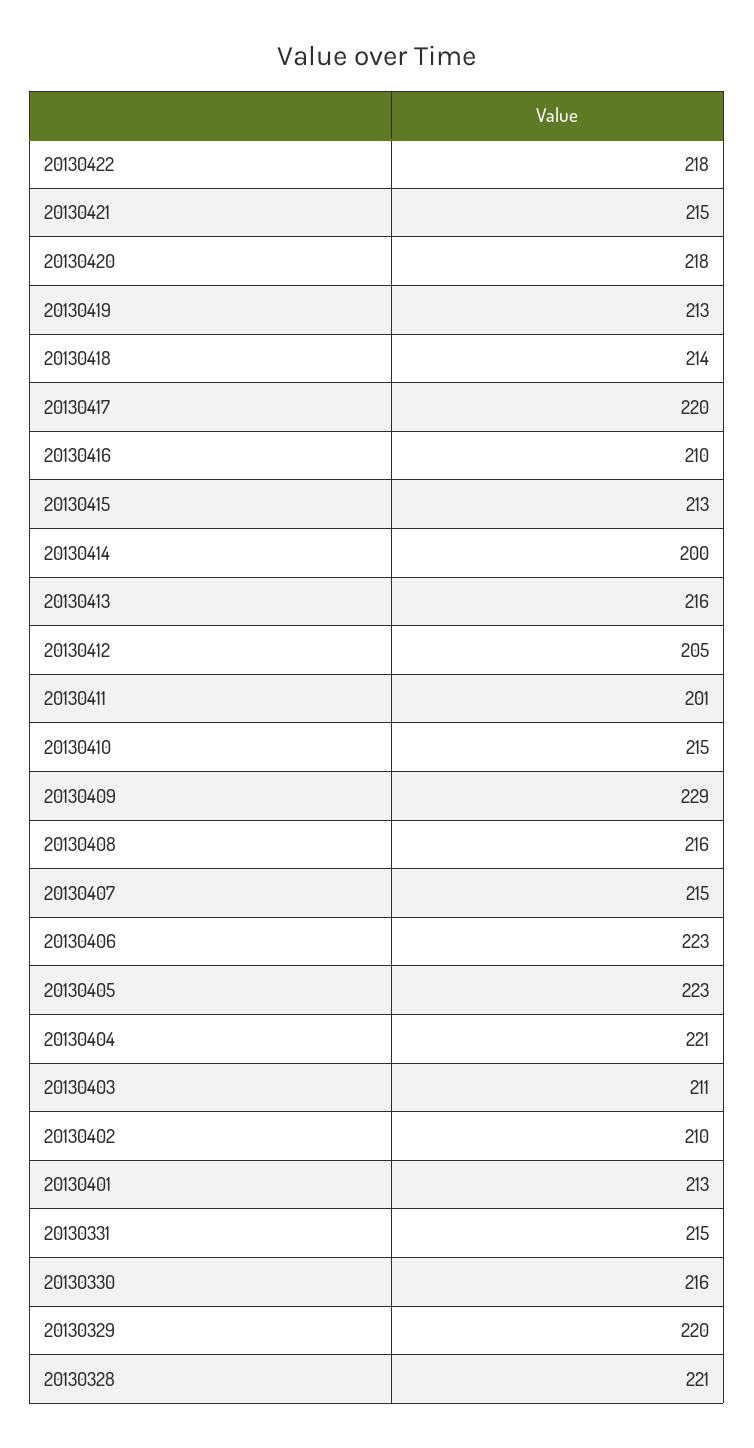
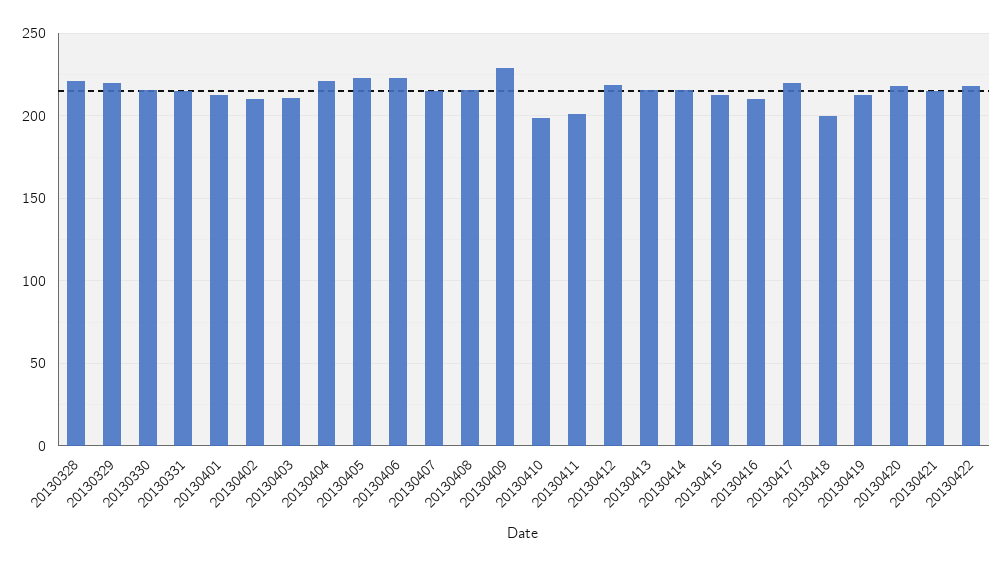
  {
    "20130422": 218,
    "20130421": 215,
    "20130420": 218,
    "20130419": 213,
-   "20130418": 214,
+   "20130418": 200,
    "20130417": 220,
    "20130416": 210,
    "20130415": 213,
-   "20130414": 200,
+   "20130414": 215,
    "20130413": 216,
-   "20130412": 205,
+   "20130412": 220,
    "20130411": 201,
-   "20130410": 215,
+   "20130410": 200,
    "20130409": 229,
    "20130408": 216,
    "20130407": 215,
    "20130406": 223,
    "20130405": 223,
    "20130404": 221,
    "20130403": 211,
    "20130402": 210,
    "20130401": 213,
    "20130331": 215,
    "20130330": 216,
    "20130329": 220,
    "20130328": 221
  }

